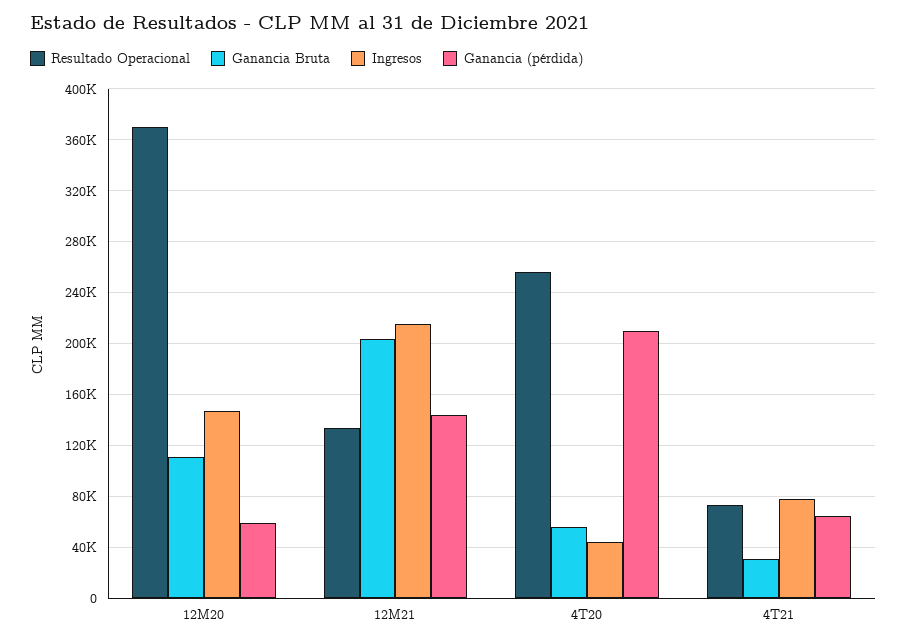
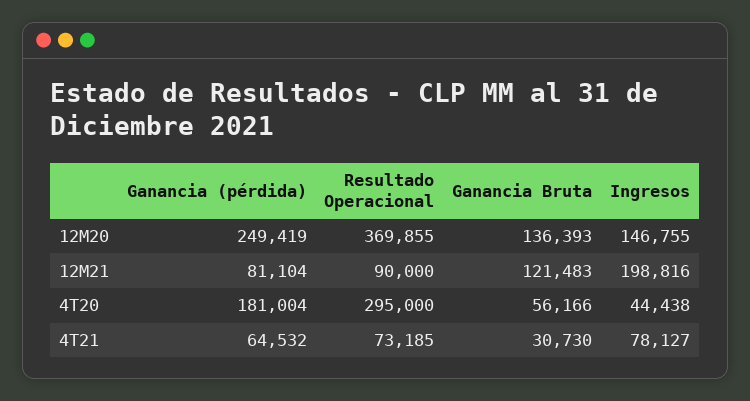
  {
    "Resultado Operacional": {
      "12M20": 369855,
-     "12M21": 135000,
+     "12M21": 90000,
-     "4T20": 255000,
+     "4T20": 295000,
      "4T21": 73185
    },
    "Ganancia Bruta": {
-     "12M20": 110000,
+     "12M20": 136393,
-     "12M21": 205000,
+     "12M21": 121483,
      "4T20": 56166,
      "4T21": 30730
    },
    "Ingresos": {
      "12M20": 146755,
-     "12M21": 215000,
+     "12M21": 198816,
      "4T20": 44438,
      "4T21": 78127
    },
    "Ganancia (pérdida)": {
-     "12M20": 60000,
+     "12M20": 249419,
-     "12M21": 145000,
+     "12M21": 81104,
-     "4T20": 210000,
+     "4T20": 181004,
      "4T21": 64532
    }
  }

